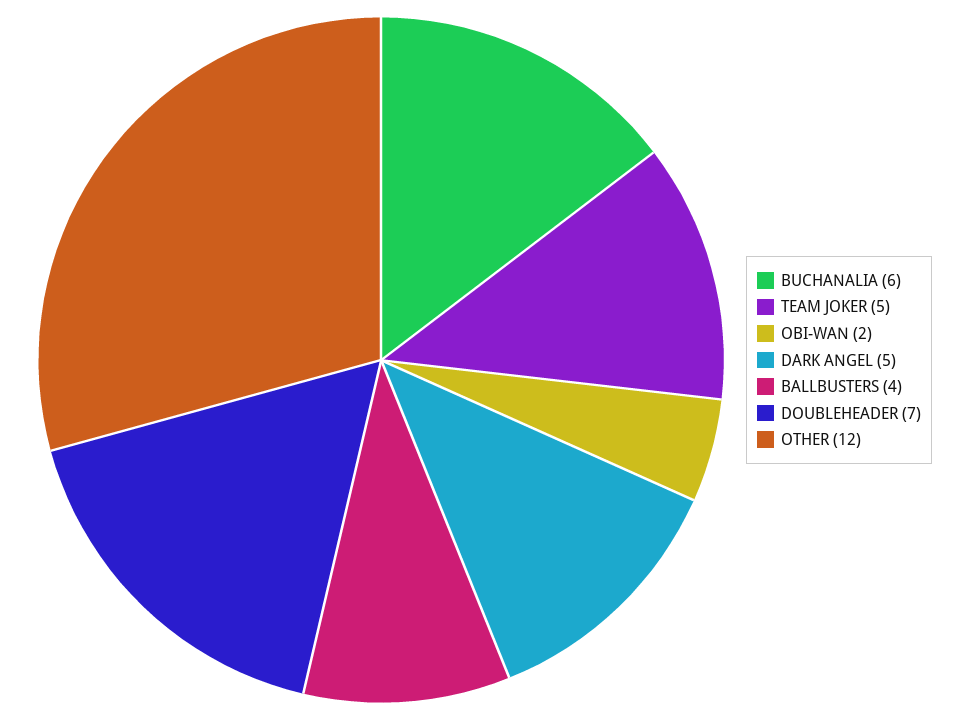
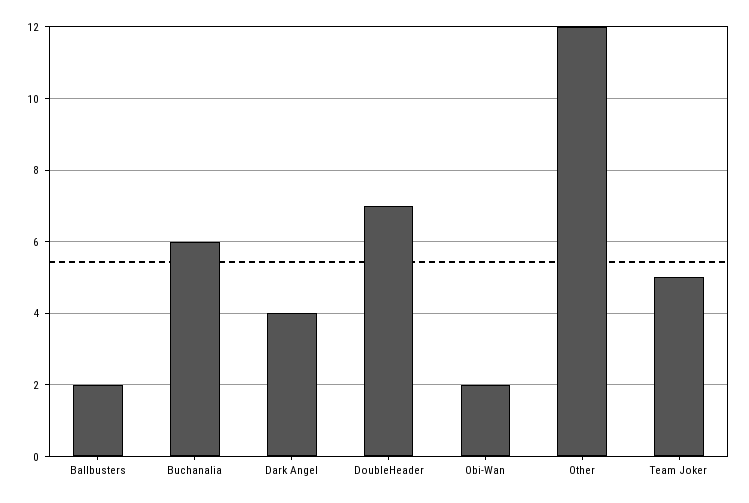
  {
    "BUCHANALIA": 6,
    "TEAM JOKER": 5,
    "OBI-WAN": 2,
-   "DARK ANGEL": 5,
+   "DARK ANGEL": 4,
-   "BALLBUSTERS": 4,
+   "BALLBUSTERS": 2,
    "DOUBLEHEADER": 7,
    "OTHER": 12
  }

